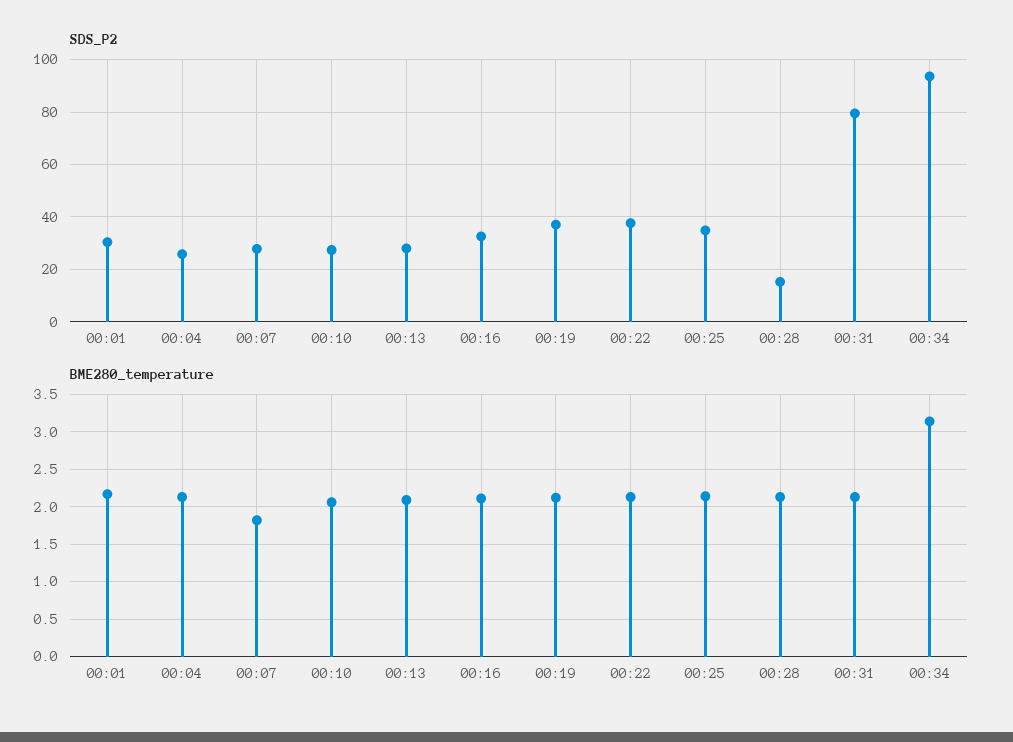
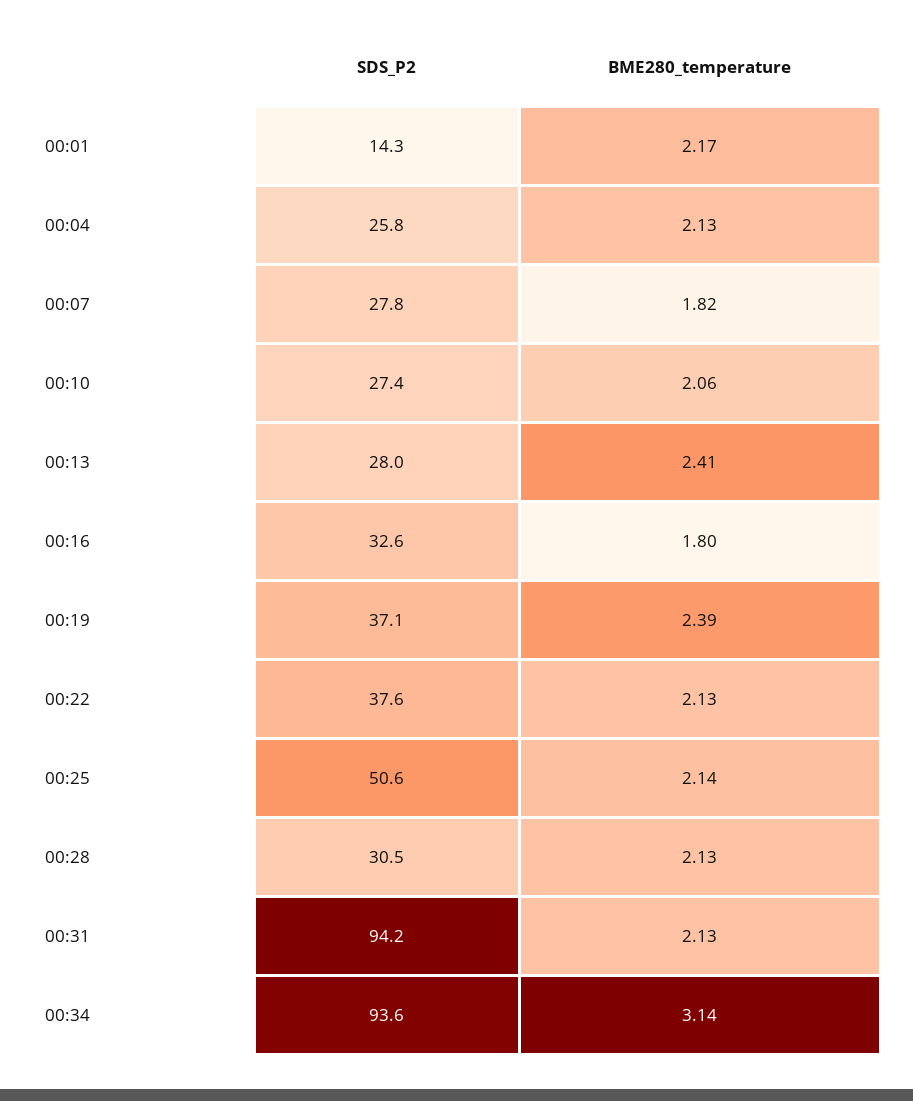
  {
    "SDS_P2": {
-     "00:01": 30,
+     "00:01": 14.3,
      "00:04": 25.8,
      "00:07": 27.8,
      "00:10": 27.4,
      "00:13": 28,
      "00:16": 32.6,
      "00:19": 37.1,
      "00:22": 37.6,
-     "00:25": 35,
+     "00:25": 50.6,
-     "00:28": 15,
+     "00:28": 30.5,
-     "00:31": 80,
+     "00:31": 94.2,
      "00:34": 93.6
    },
    "BME280_temperature": {
      "00:01": 2.17,
      "00:04": 2.13,
      "00:07": 1.82,
      "00:10": 2.06,
-     "00:13": 2.1,
+     "00:13": 2.41,
-     "00:16": 2.1,
+     "00:16": 1.8,
-     "00:19": 2.1,
+     "00:19": 2.39,
      "00:22": 2.13,
      "00:25": 2.14,
      "00:28": 2.13,
      "00:31": 2.13,
      "00:34": 3.14
    }
  }

